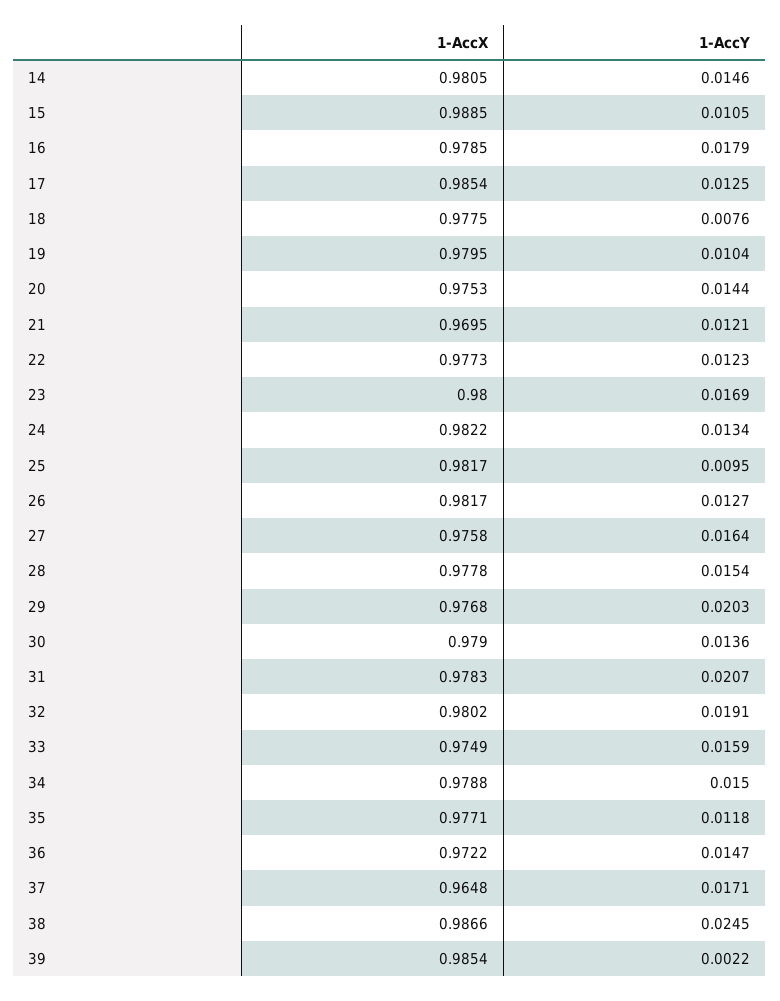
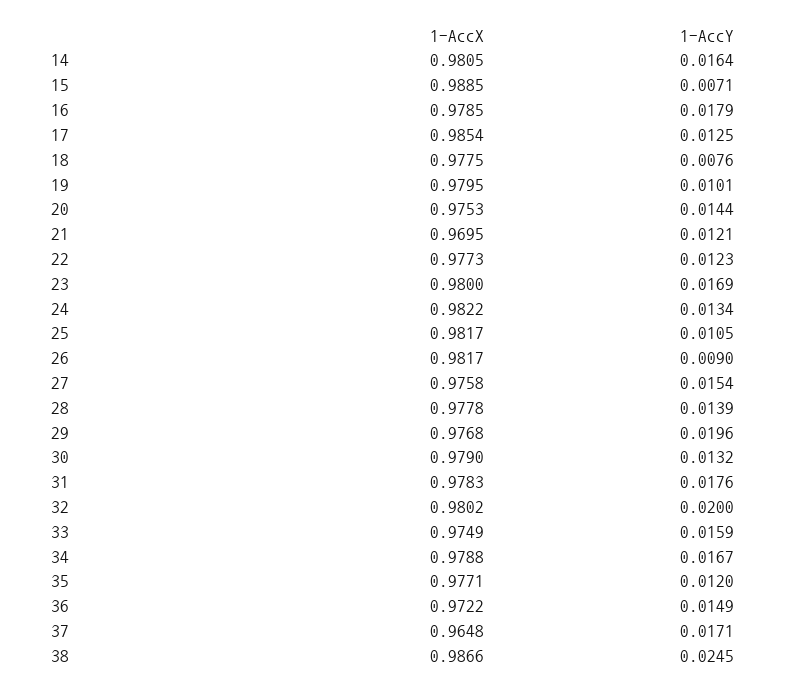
  {
    "1-AccX": {
      "14": 0.9805,
      "15": 0.9885,
      "16": 0.9785,
      "17": 0.9854,
      "18": 0.9775,
      "19": 0.9795,
      "20": 0.9753,
      "21": 0.9695,
      "22": 0.9773,
      "23": 0.98,
      "24": 0.9822,
      "25": 0.9817,
      "26": 0.9817,
      "27": 0.9758,
      "28": 0.9778,
      "29": 0.9768,
      "30": 0.979,
      "31": 0.9783,
      "32": 0.9802,
      "33": 0.9749,
      "34": 0.9788,
      "35": 0.9771,
      "36": 0.9722,
      "37": 0.9648,
-     "38": 0.9866,
+     "38": 0.9866
-     "39": 0.9854
    },
    "1-AccY": {
-     "14": 0.0146,
+     "14": 0.0164,
-     "15": 0.0105,
+     "15": 0.0071,
      "16": 0.0179,
      "17": 0.0125,
      "18": 0.0076,
-     "19": 0.0104,
+     "19": 0.0101,
      "20": 0.0144,
      "21": 0.0121,
      "22": 0.0123,
      "23": 0.0169,
      "24": 0.0134,
-     "25": 0.0095,
+     "25": 0.0105,
-     "26": 0.0127,
+     "26": 0.009,
-     "27": 0.0164,
+     "27": 0.0154,
-     "28": 0.0154,
+     "28": 0.0139,
-     "29": 0.0203,
+     "29": 0.0196,
-     "30": 0.0136,
+     "30": 0.0132,
-     "31": 0.0207,
+     "31": 0.0176,
-     "32": 0.0191,
+     "32": 0.02,
      "33": 0.0159,
-     "34": 0.015,
+     "34": 0.0167,
-     "35": 0.0118,
+     "35": 0.012,
-     "36": 0.0147,
+     "36": 0.0149,
      "37": 0.0171,
-     "38": 0.0245,
+     "38": 0.0245
-     "39": 0.0022
    }
  }

